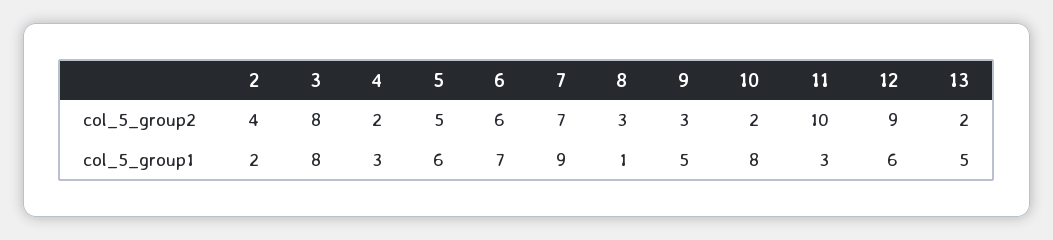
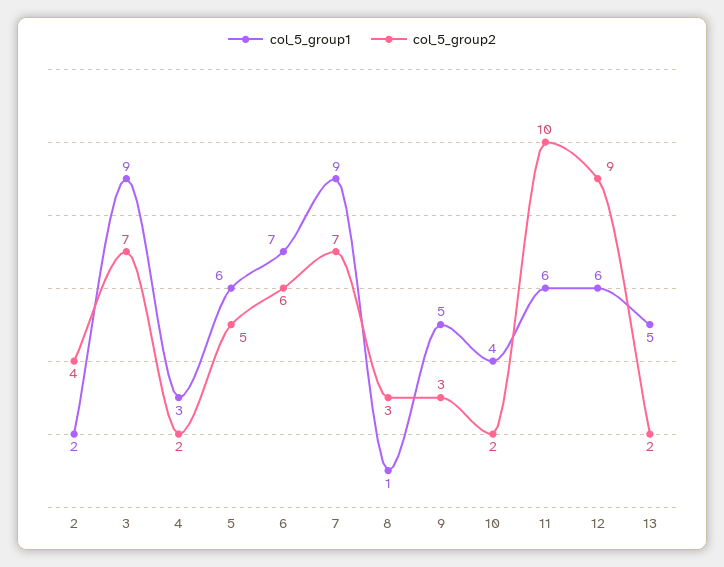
  {
    "col_5_group2": {
      "2": 4,
-     "3": 8,
+     "3": 7,
      "4": 2,
      "5": 5,
      "6": 6,
      "7": 7,
      "8": 3,
      "9": 3,
      "10": 2,
      "11": 10,
      "12": 9,
      "13": 2
    },
    "col_5_group1": {
      "2": 2,
-     "3": 8,
+     "3": 9,
      "4": 3,
      "5": 6,
      "6": 7,
      "7": 9,
      "8": 1,
      "9": 5,
-     "10": 8,
+     "10": 4,
-     "11": 3,
+     "11": 6,
      "12": 6,
      "13": 5
    }
  }

